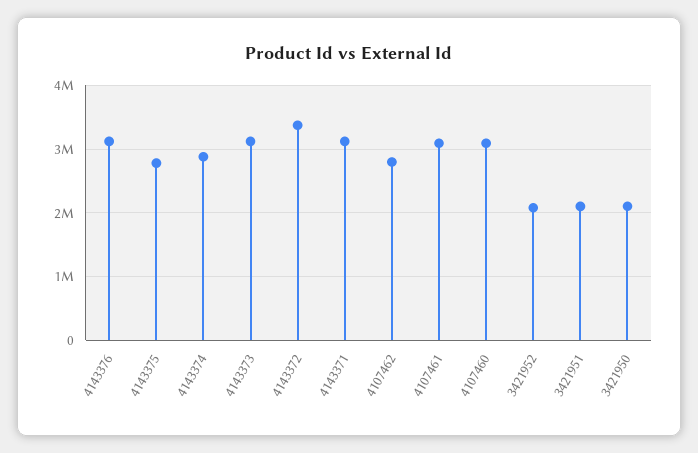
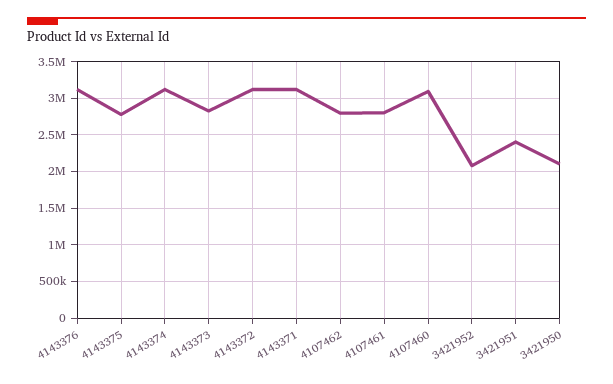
  {
    "4143376": 3100000,
    "4143375": 2800000,
-   "4143374": 2900000,
+   "4143374": 3100000,
-   "4143373": 3100000,
+   "4143373": 2800000,
-   "4143372": 3400000,
+   "4143372": 3100000,
    "4143371": 3100000,
    "4107462": 2800000,
-   "4107461": 3100000,
+   "4107461": 2800000,
    "4107460": 3100000,
    "3421952": 2100000,
-   "3421951": 2100000,
+   "3421951": 2400000,
    "3421950": 2100000
  }

